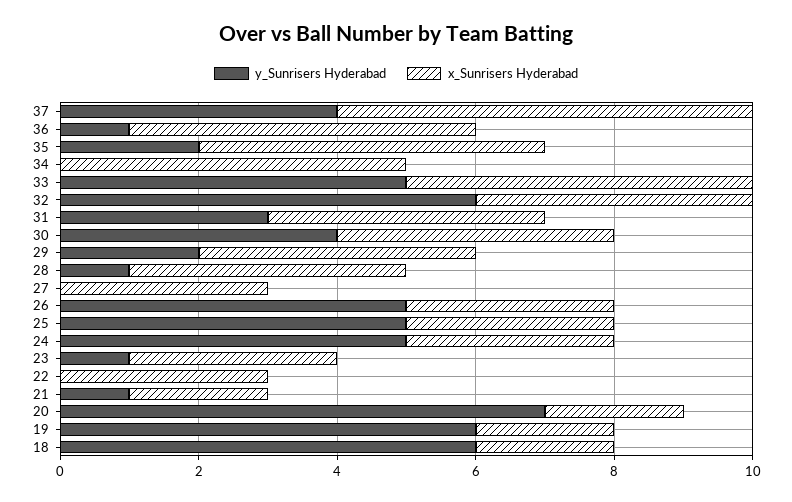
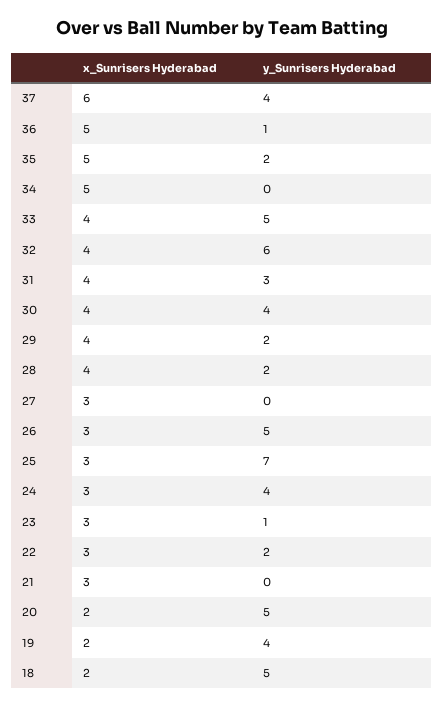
  {
    "y_Sunrisers Hyderabad": {
      "37": 4,
      "36": 1,
      "35": 2,
      "34": 0,
      "33": 5,
      "32": 6,
      "31": 3,
      "30": 4,
      "29": 2,
-     "28": 1,
+     "28": 2,
      "27": 0,
      "26": 5,
-     "25": 5,
+     "25": 7,
-     "24": 5,
+     "24": 4,
      "23": 1,
-     "22": 0,
+     "22": 2,
-     "21": 1,
+     "21": 0,
-     "20": 7,
+     "20": 5,
-     "19": 6,
+     "19": 4,
-     "18": 6
+     "18": 5
    },
    "x_Sunrisers Hyderabad": {
      "37": 6,
      "36": 5,
      "35": 5,
      "34": 5,
-     "33": 5,
+     "33": 4,
      "32": 4,
      "31": 4,
      "30": 4,
      "29": 4,
      "28": 4,
      "27": 3,
      "26": 3,
      "25": 3,
      "24": 3,
      "23": 3,
      "22": 3,
-     "21": 2,
+     "21": 3,
      "20": 2,
      "19": 2,
      "18": 2
    }
  }

